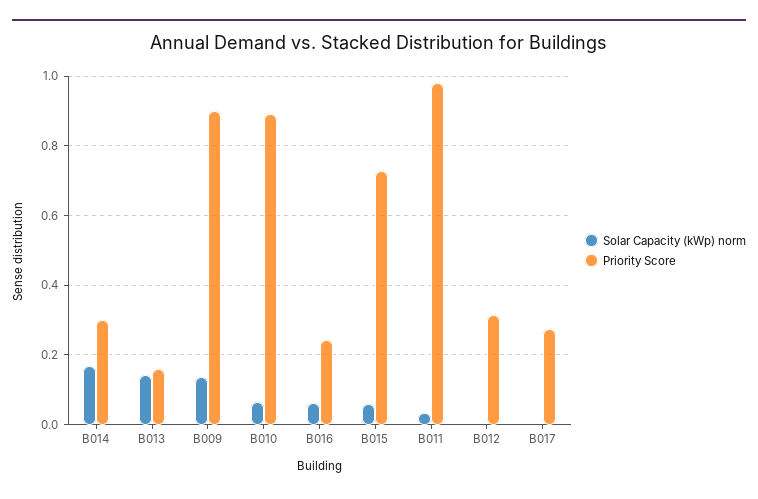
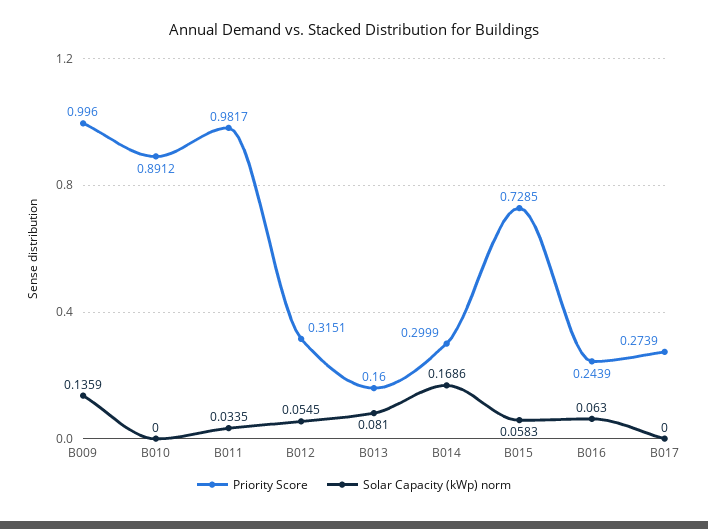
  {
    "Solar Capacity (kWp) norm": {
      "B014": 0.1686,
-     "B013": 0.14,
+     "B013": 0.081,
      "B009": 0.1359,
-     "B010": 0.06,
+     "B010": 0,
      "B016": 0.063,
      "B015": 0.0583,
      "B011": 0.0335,
-     "B012": 0,
+     "B012": 0.0545,
      "B017": 0
    },
    "Priority Score": {
      "B014": 0.2999,
      "B013": 0.16,
-     "B009": 0.9,
+     "B009": 0.996,
      "B010": 0.8912,
      "B016": 0.2439,
      "B015": 0.7285,
      "B011": 0.9817,
      "B012": 0.3151,
      "B017": 0.2739
    }
  }

